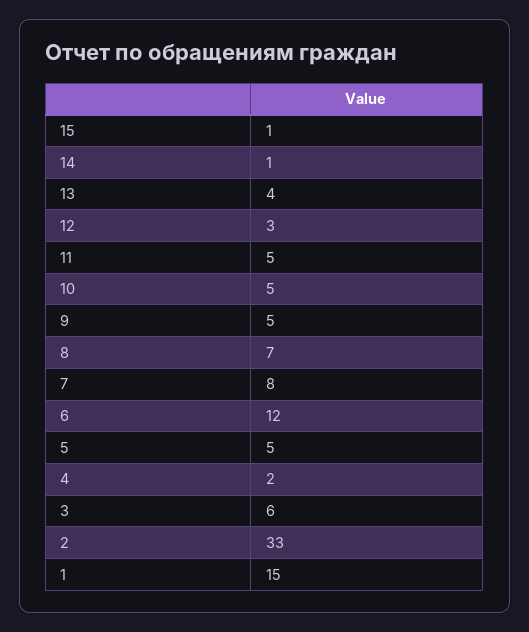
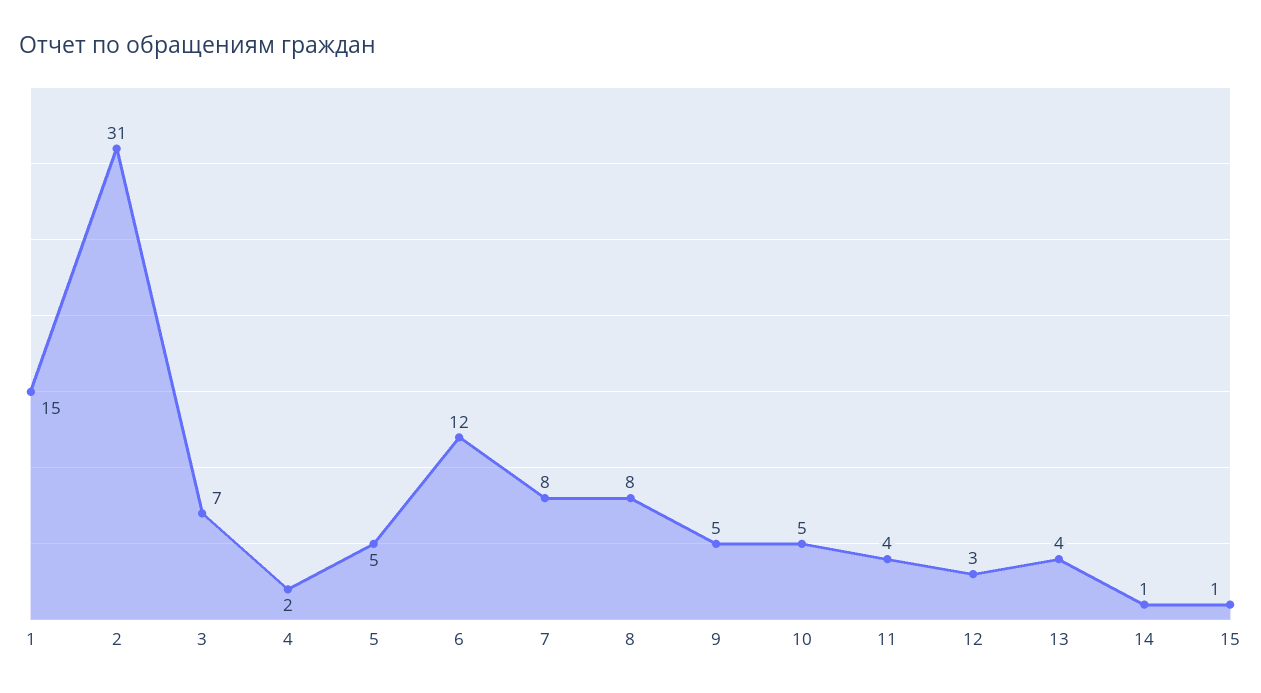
  {
    "15": 1,
    "14": 1,
    "13": 4,
    "12": 3,
-   "11": 5,
+   "11": 4,
    "10": 5,
    "9": 5,
-   "8": 7,
+   "8": 8,
    "7": 8,
    "6": 12,
    "5": 5,
    "4": 2,
-   "3": 6,
+   "3": 7,
-   "2": 33,
+   "2": 31,
    "1": 15
  }

